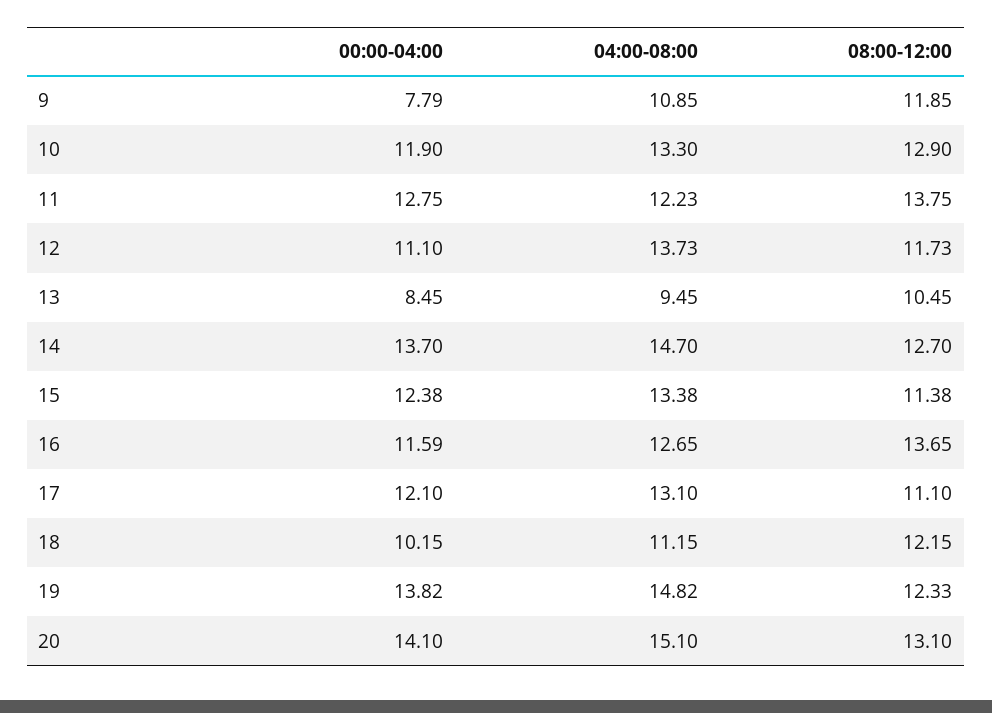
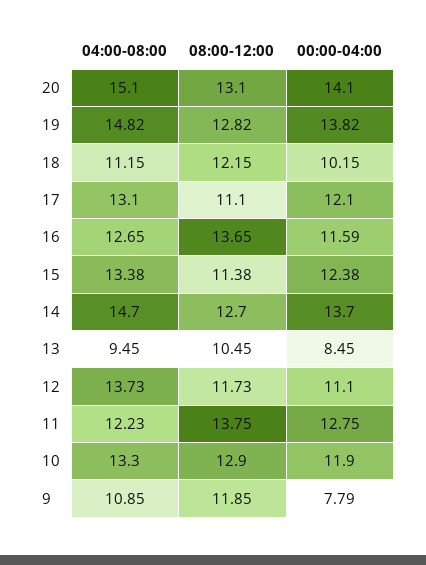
  {
    "00:00-04:00": {
      "9": 7.79,
      "10": 11.9,
      "11": 12.75,
      "12": 11.1,
      "13": 8.45,
      "14": 13.7,
      "15": 12.38,
      "16": 11.59,
      "17": 12.1,
      "18": 10.15,
      "19": 13.82,
      "20": 14.1
    },
    "04:00-08:00": {
      "9": 10.85,
      "10": 13.3,
      "11": 12.23,
      "12": 13.73,
      "13": 9.45,
      "14": 14.7,
      "15": 13.38,
      "16": 12.65,
      "17": 13.1,
      "18": 11.15,
      "19": 14.82,
      "20": 15.1
    },
    "08:00-12:00": {
      "9": 11.85,
      "10": 12.9,
      "11": 13.75,
      "12": 11.73,
      "13": 10.45,
      "14": 12.7,
      "15": 11.38,
      "16": 13.65,
      "17": 11.1,
      "18": 12.15,
-     "19": 12.33,
+     "19": 12.82,
      "20": 13.1
    }
  }

